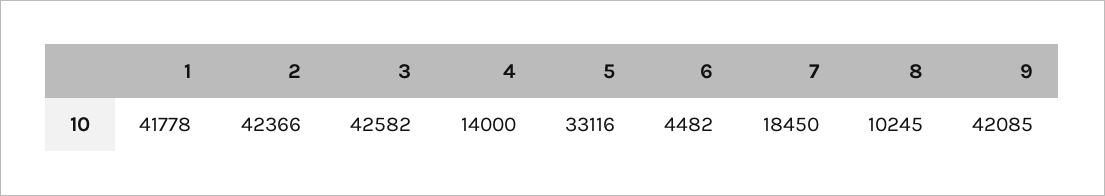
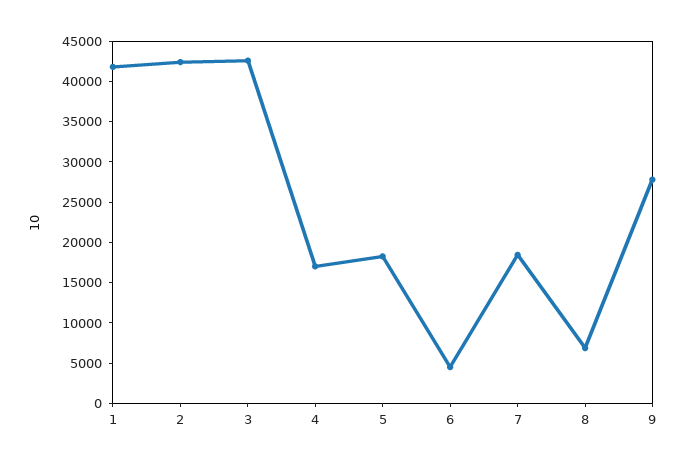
  {
    "1": 41778,
    "2": 42366,
    "3": 42582,
-   "4": 14000,
+   "4": 17000,
-   "5": 33116,
+   "5": 18000,
    "6": 4482,
    "7": 18450,
-   "8": 10245,
+   "8": 7000,
-   "9": 42085
+   "9": 28000
  }

